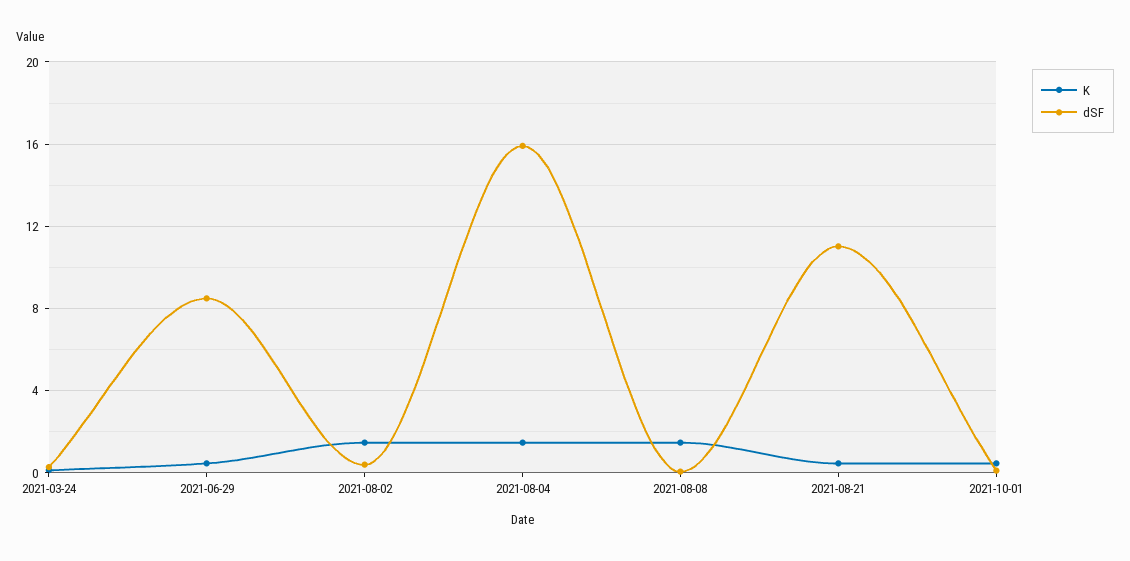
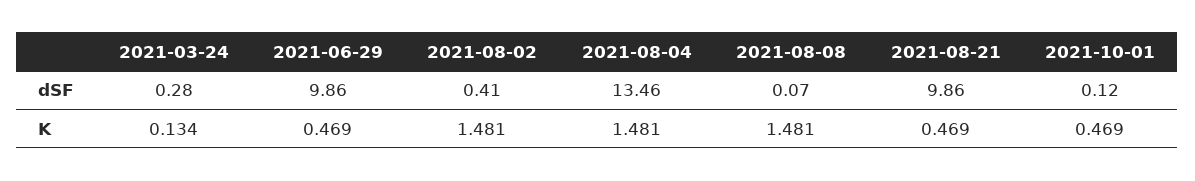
  {
    "K": {
      "2021-03-24": 0.134,
      "2021-06-29": 0.469,
      "2021-08-02": 1.481,
      "2021-08-04": 1.481,
      "2021-08-08": 1.481,
      "2021-08-21": 0.469,
      "2021-10-01": 0.469
    },
    "dSF": {
      "2021-03-24": 0.28,
-     "2021-06-29": 8.5,
+     "2021-06-29": 9.86,
      "2021-08-02": 0.41,
-     "2021-08-04": 16,
+     "2021-08-04": 13.46,
      "2021-08-08": 0.07,
-     "2021-08-21": 11,
+     "2021-08-21": 9.86,
      "2021-10-01": 0.12
    }
  }

